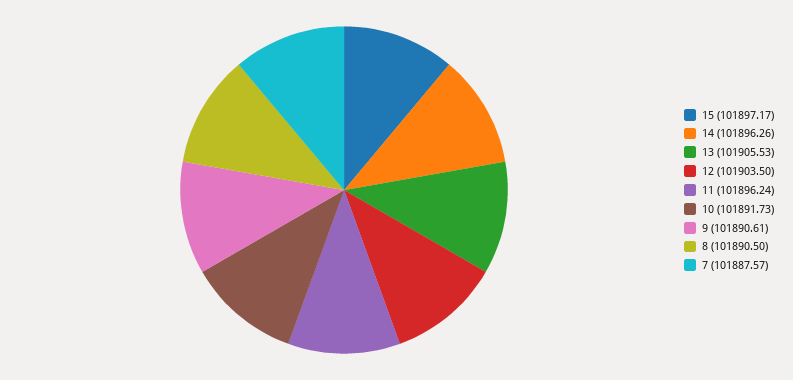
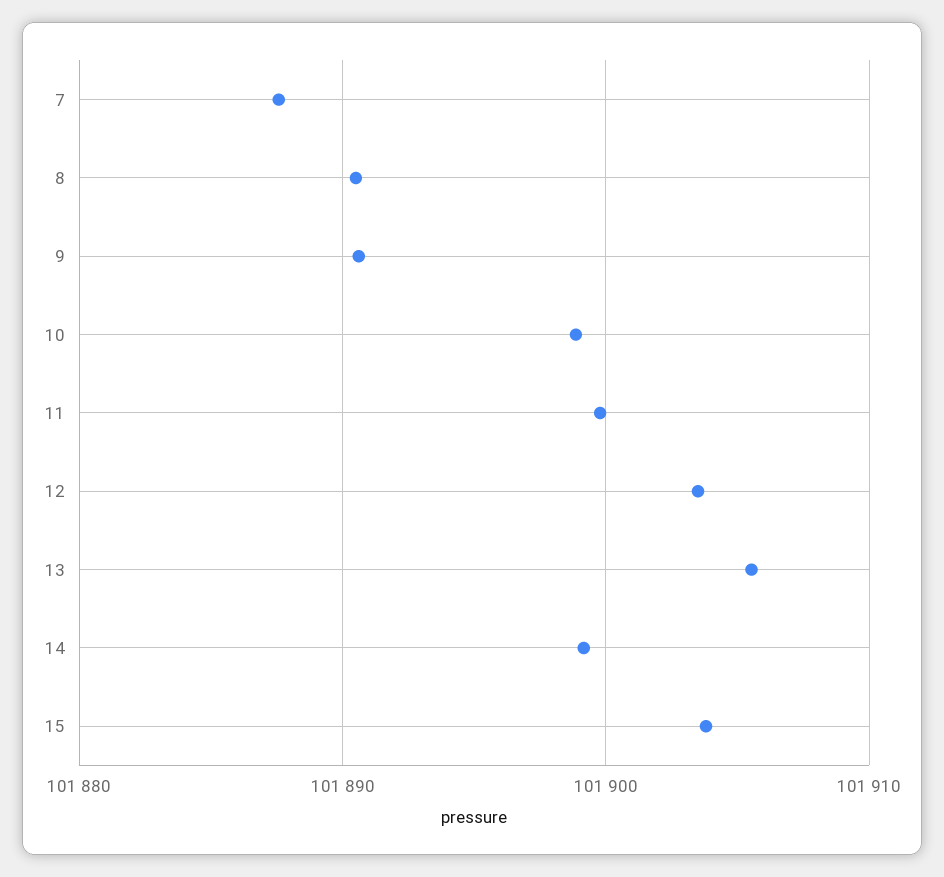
  {
-   "15": 101897.17,
+   "15": 101904,
-   "14": 101896.26,
+   "14": 101899,
    "13": 101905.53,
    "12": 101903.5,
-   "11": 101896.24,
+   "11": 101900,
-   "10": 101891.73,
+   "10": 101899,
    "9": 101890.61,
    "8": 101890.5,
    "7": 101887.57
  }

